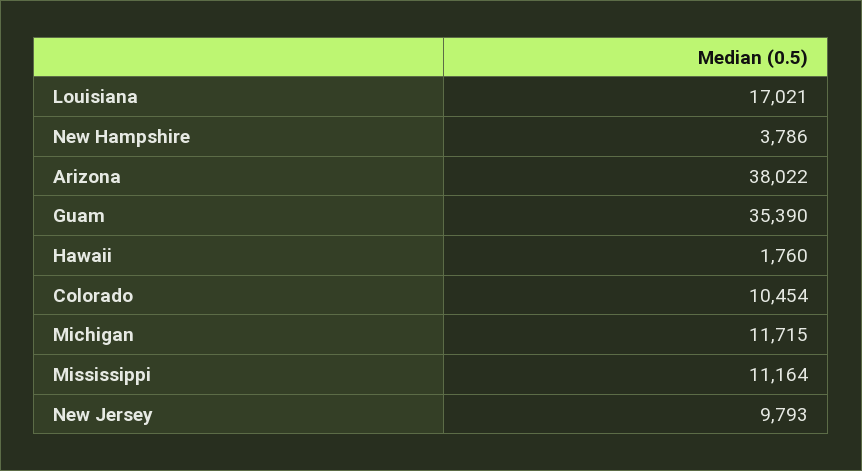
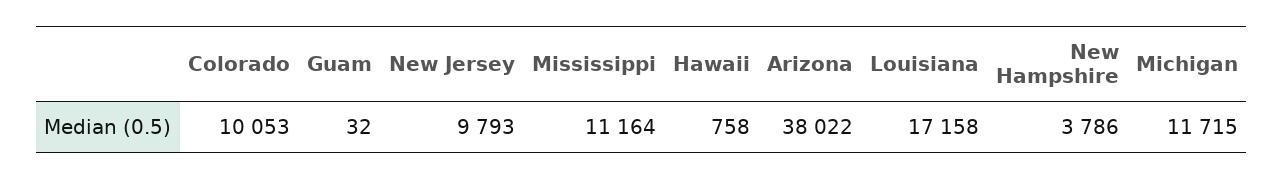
  {
-   "Louisiana": 17021,
+   "Louisiana": 17158,
    "New Hampshire": 3786,
    "Arizona": 38022,
-   "Guam": 35390,
+   "Guam": 32,
-   "Hawaii": 1760,
+   "Hawaii": 758,
-   "Colorado": 10454,
+   "Colorado": 10053,
    "Michigan": 11715,
    "Mississippi": 11164,
    "New Jersey": 9793
  }

